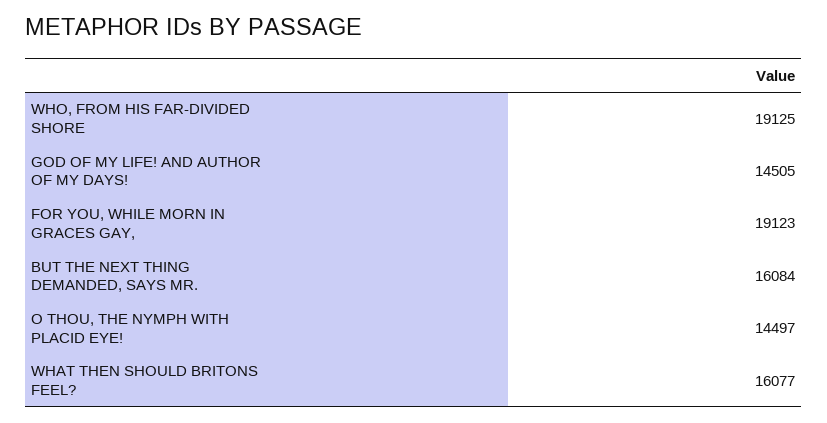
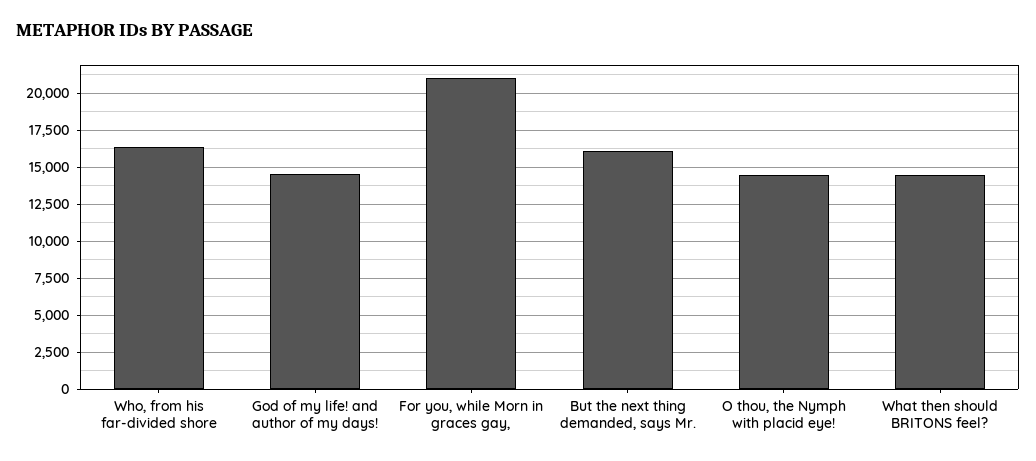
  {
-   "WHO, FROM HIS FAR-DIVIDED SHORE": 19125,
+   "WHO, FROM HIS FAR-DIVIDED SHORE": 16500,
    "GOD OF MY LIFE! AND AUTHOR OF MY DAYS!": 14505,
-   "FOR YOU, WHILE MORN IN GRACES GAY,": 19123,
+   "FOR YOU, WHILE MORN IN GRACES GAY,": 21000,
    "BUT THE NEXT THING DEMANDED, SAYS MR.": 16084,
    "O THOU, THE NYMPH WITH PLACID EYE!": 14497,
-   "WHAT THEN SHOULD BRITONS FEEL?": 16077
+   "WHAT THEN SHOULD BRITONS FEEL?": 14500
  }

